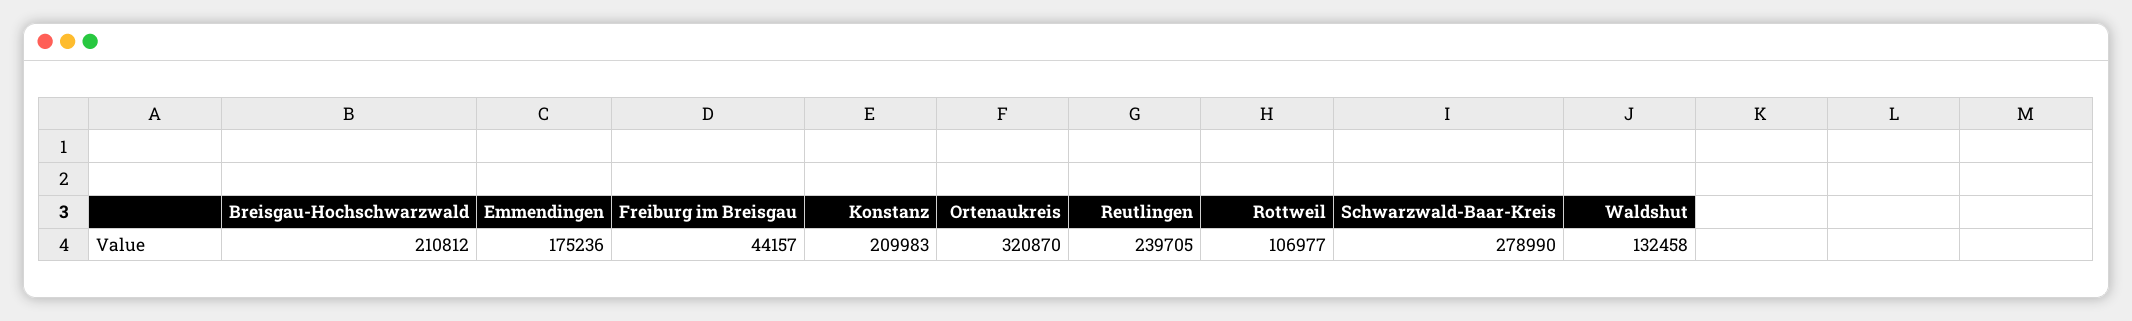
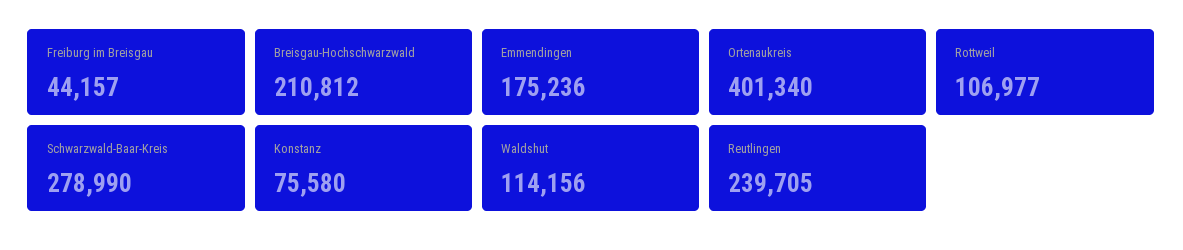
  {
    "Breisgau-Hochschwarzwald": 210812,
    "Emmendingen": 175236,
    "Freiburg im Breisgau": 44157,
-   "Konstanz": 209983,
+   "Konstanz": 75580,
-   "Ortenaukreis": 320870,
+   "Ortenaukreis": 401340,
    "Reutlingen": 239705,
    "Rottweil": 106977,
    "Schwarzwald-Baar-Kreis": 278990,
-   "Waldshut": 132458
+   "Waldshut": 114156
  }

